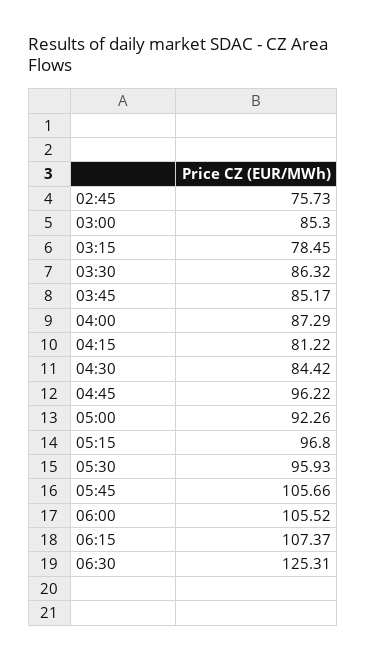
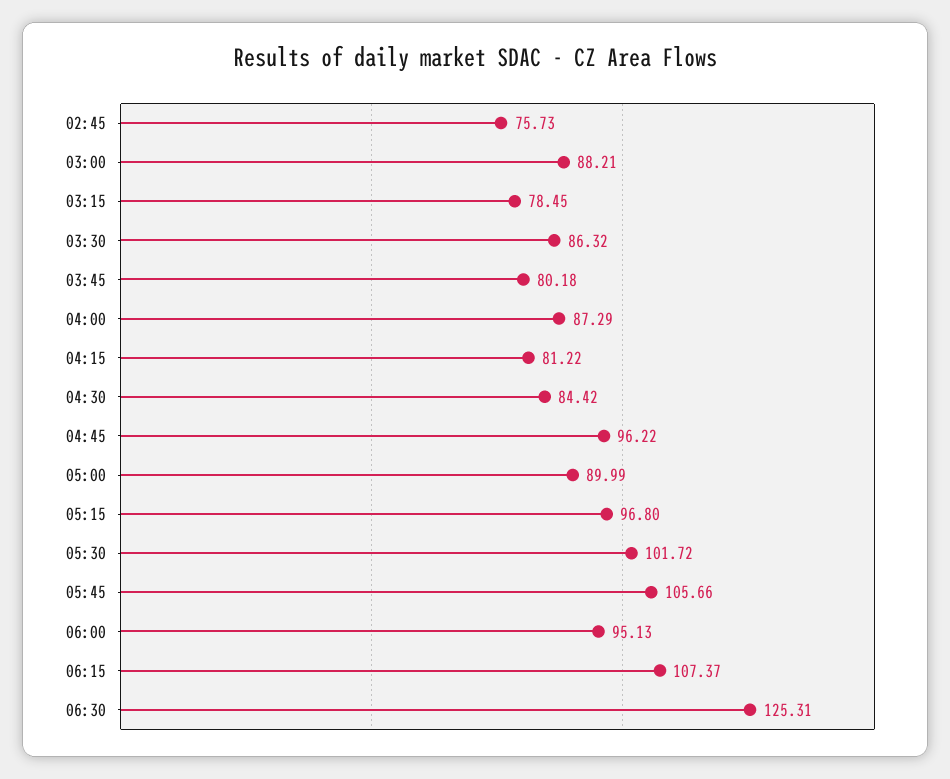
  {
    "02:45": 75.73,
-   "03:00": 85.3,
+   "03:00": 88.21,
    "03:15": 78.45,
    "03:30": 86.32,
-   "03:45": 85.17,
+   "03:45": 80.18,
    "04:00": 87.29,
    "04:15": 81.22,
    "04:30": 84.42,
    "04:45": 96.22,
-   "05:00": 92.26,
+   "05:00": 89.99,
    "05:15": 96.8,
-   "05:30": 95.93,
+   "05:30": 101.72,
    "05:45": 105.66,
-   "06:00": 105.52,
+   "06:00": 95.13,
    "06:15": 107.37,
    "06:30": 125.31
  }

